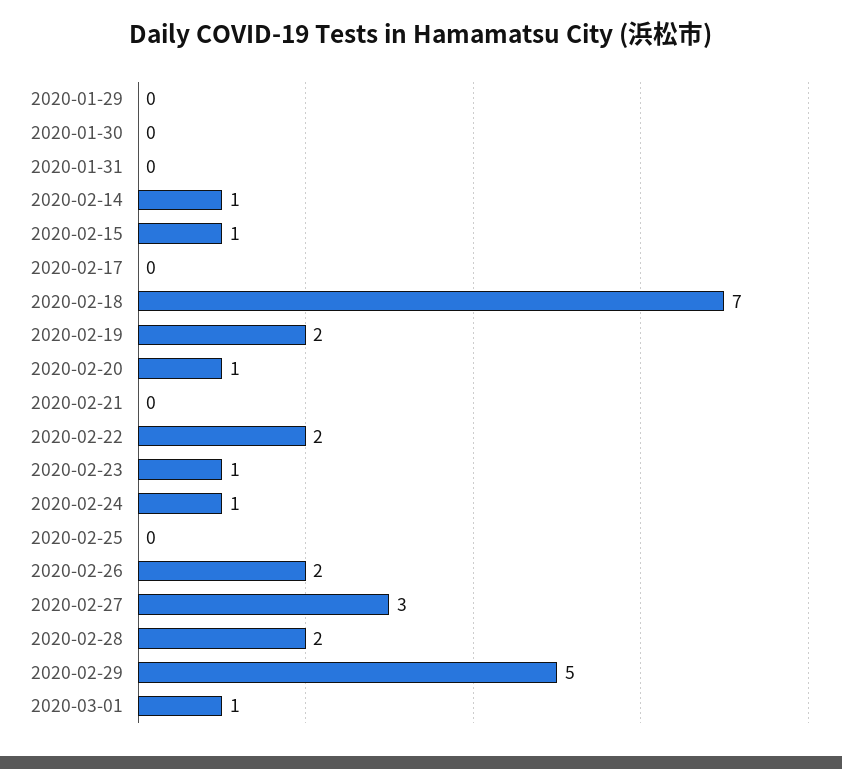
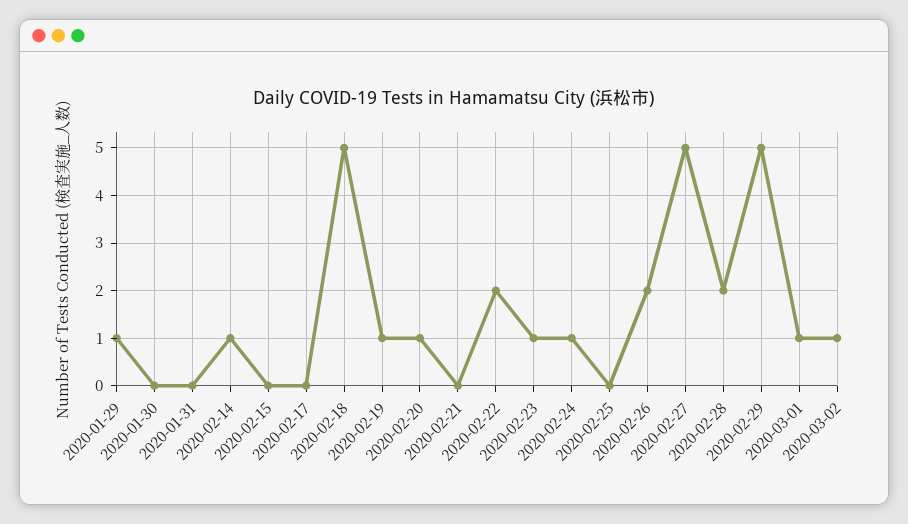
  {
-   "2020-01-29": 0,
+   "2020-01-29": 1,
    "2020-01-30": 0,
    "2020-01-31": 0,
    "2020-02-14": 1,
-   "2020-02-15": 1,
+   "2020-02-15": 0,
    "2020-02-17": 0,
-   "2020-02-18": 7,
+   "2020-02-18": 5,
-   "2020-02-19": 2,
+   "2020-02-19": 1,
    "2020-02-20": 1,
    "2020-02-21": 0,
    "2020-02-22": 2,
    "2020-02-23": 1,
    "2020-02-24": 1,
    "2020-02-25": 0,
    "2020-02-26": 2,
-   "2020-02-27": 3,
+   "2020-02-27": 5,
    "2020-02-28": 2,
    "2020-02-29": 5,
-   "2020-03-01": 1
+   "2020-03-01": 1,
+   "2020-03-02": 1
  }

